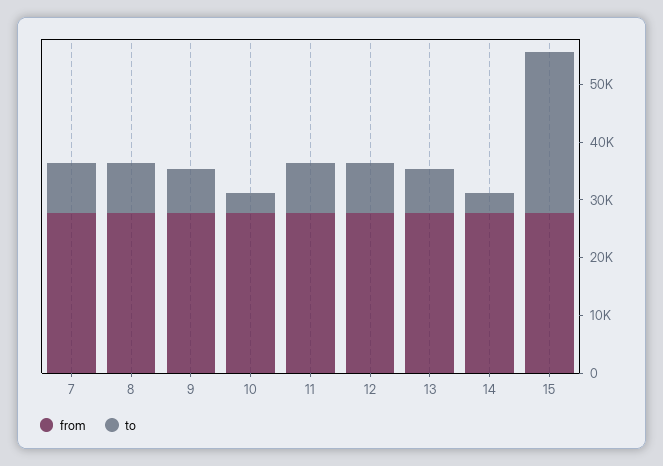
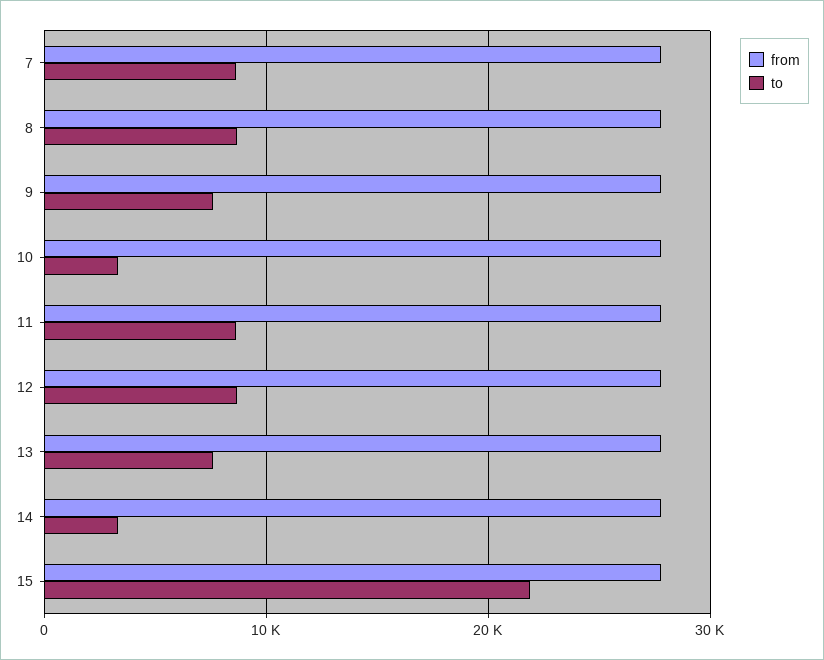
  {
    "from": {
      "7": 28000,
      "8": 28000,
      "9": 28000,
      "10": 28000,
      "11": 28000,
      "12": 28000,
      "13": 28000,
      "14": 28000,
      "15": 28000
    },
    "to": {
      "7": 9000,
      "8": 9000,
      "9": 8000,
      "10": 3000,
      "11": 9000,
      "12": 9000,
      "13": 8000,
      "14": 3000,
-     "15": 28000
+     "15": 22000
    }
  }

